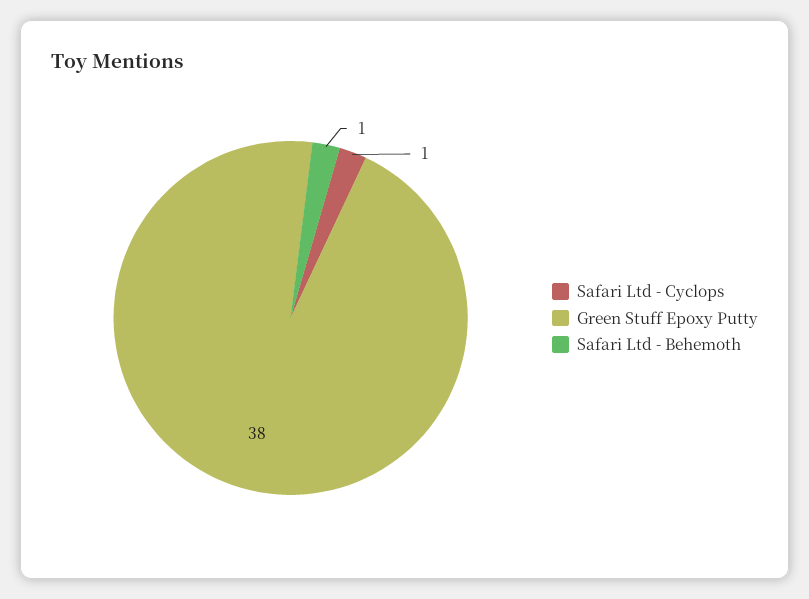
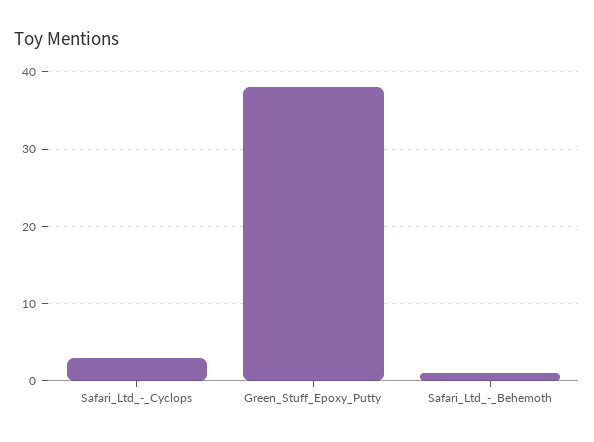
  {
-   "Safari Ltd - Cyclops": 1,
+   "Safari Ltd - Cyclops": 3,
    "Green Stuff Epoxy Putty": 38,
    "Safari Ltd - Behemoth": 1
  }

